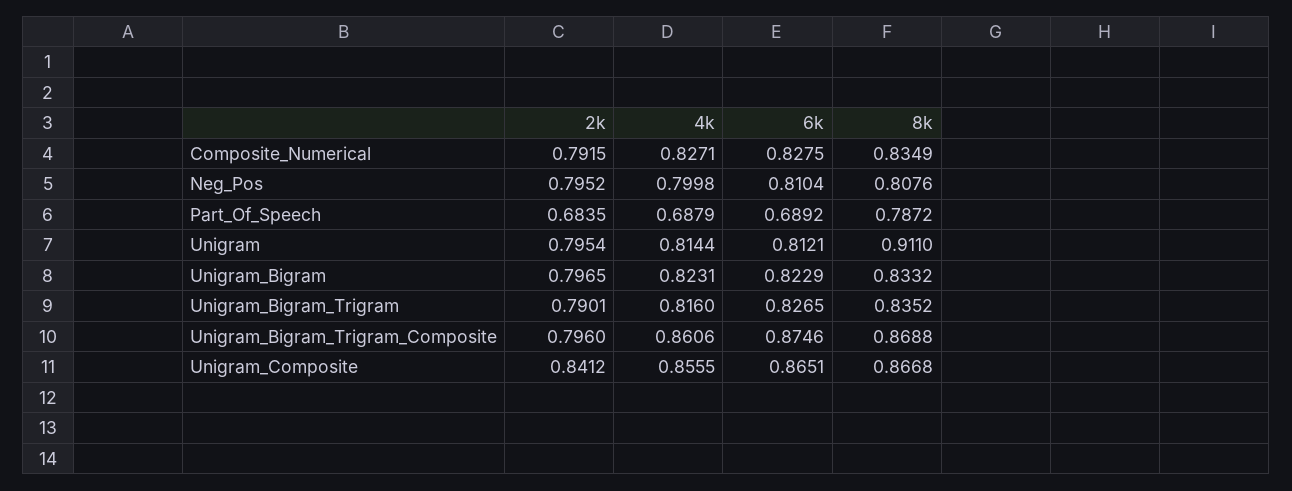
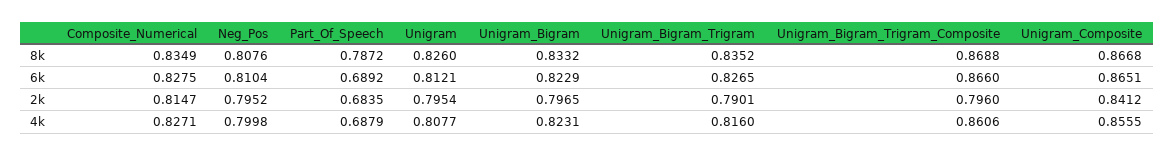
  {
    "2k": {
-     "Composite_Numerical": 0.7915,
+     "Composite_Numerical": 0.8147,
      "Neg_Pos": 0.7952,
      "Part_Of_Speech": 0.6835,
      "Unigram": 0.7954,
      "Unigram_Bigram": 0.7965,
      "Unigram_Bigram_Trigram": 0.7901,
      "Unigram_Bigram_Trigram_Composite": 0.796,
      "Unigram_Composite": 0.8412
    },
    "4k": {
      "Composite_Numerical": 0.8271,
      "Neg_Pos": 0.7998,
      "Part_Of_Speech": 0.6879,
-     "Unigram": 0.8144,
+     "Unigram": 0.8077,
      "Unigram_Bigram": 0.8231,
      "Unigram_Bigram_Trigram": 0.816,
      "Unigram_Bigram_Trigram_Composite": 0.8606,
      "Unigram_Composite": 0.8555
    },
    "6k": {
      "Composite_Numerical": 0.8275,
      "Neg_Pos": 0.8104,
      "Part_Of_Speech": 0.6892,
      "Unigram": 0.8121,
      "Unigram_Bigram": 0.8229,
      "Unigram_Bigram_Trigram": 0.8265,
-     "Unigram_Bigram_Trigram_Composite": 0.8746,
+     "Unigram_Bigram_Trigram_Composite": 0.866,
      "Unigram_Composite": 0.8651
    },
    "8k": {
      "Composite_Numerical": 0.8349,
      "Neg_Pos": 0.8076,
      "Part_Of_Speech": 0.7872,
-     "Unigram": 0.911,
+     "Unigram": 0.826,
      "Unigram_Bigram": 0.8332,
      "Unigram_Bigram_Trigram": 0.8352,
      "Unigram_Bigram_Trigram_Composite": 0.8688,
      "Unigram_Composite": 0.8668
    }
  }

